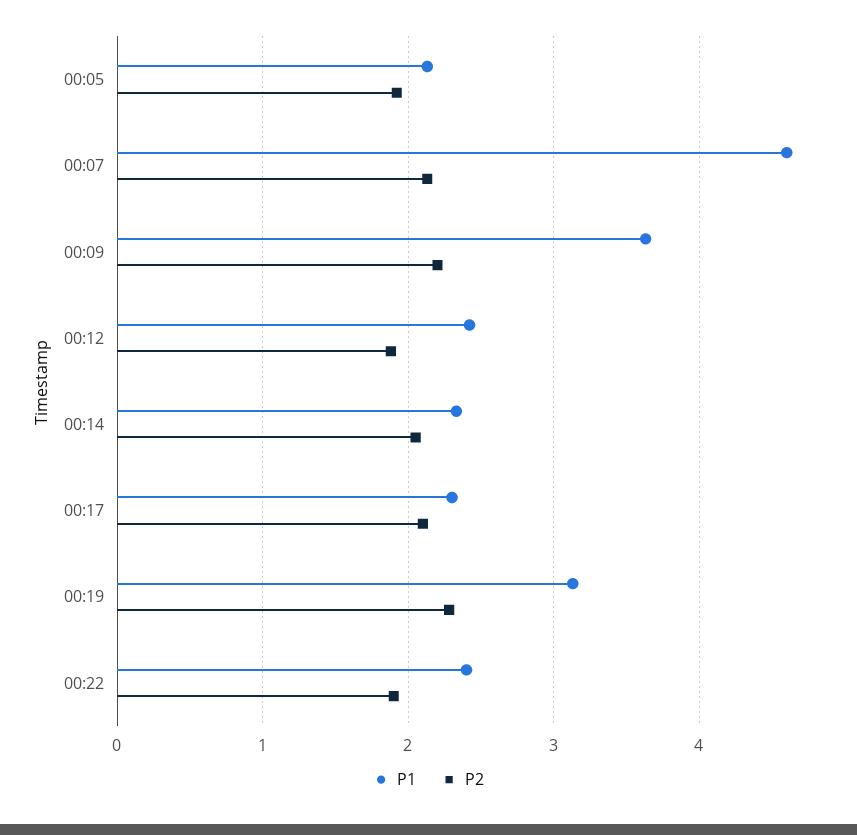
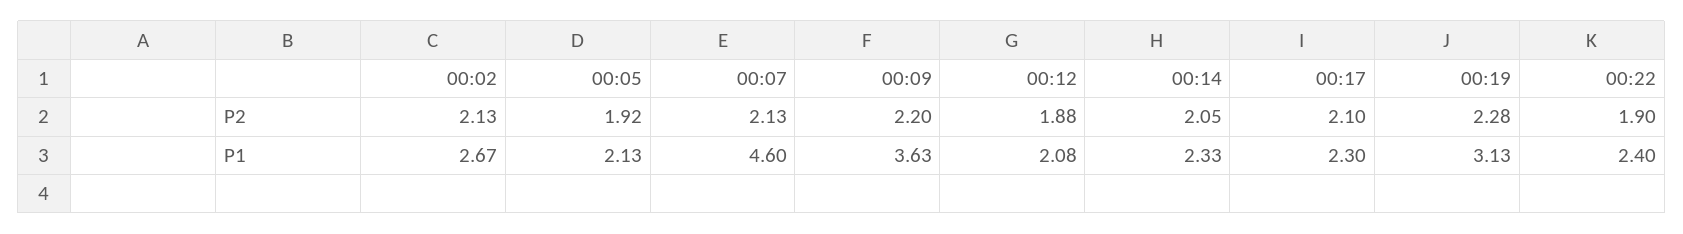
  {
    "P1": {
      "00:05": 2.13,
      "00:07": 4.6,
      "00:09": 3.63,
-     "00:12": 2.4,
+     "00:12": 2.08,
      "00:14": 2.33,
      "00:17": 2.3,
      "00:19": 3.13,
-     "00:22": 2.4
+     "00:22": 2.4,
+     "00:02": 2.67
    },
    "P2": {
      "00:05": 1.92,
      "00:07": 2.13,
      "00:09": 2.2,
      "00:12": 1.88,
      "00:14": 2.05,
      "00:17": 2.1,
      "00:19": 2.28,
-     "00:22": 1.9
+     "00:22": 1.9,
+     "00:02": 2.13
    }
  }

